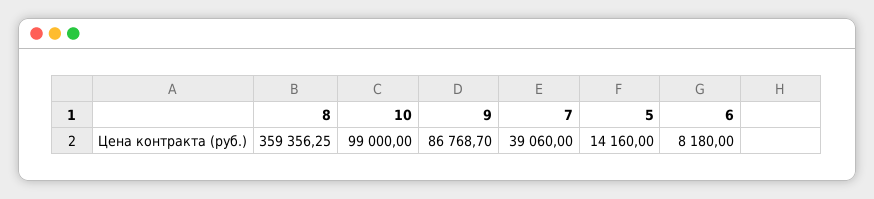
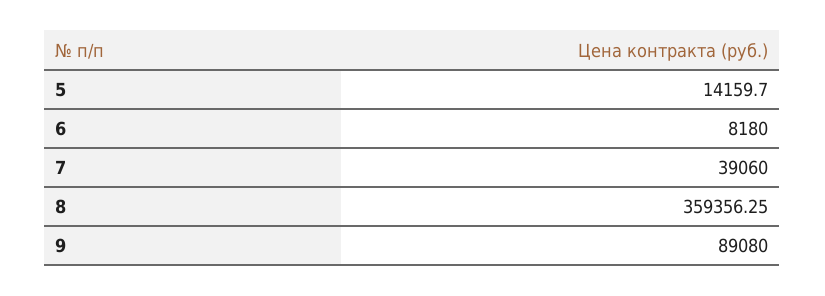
  {
    "8": 359356.25,
-   "10": 99000,
-   "9": 86768.7,
+   "9": 89080,
    "7": 39060,
-   "5": 14160,
+   "5": 14159.7,
    "6": 8180
  }

